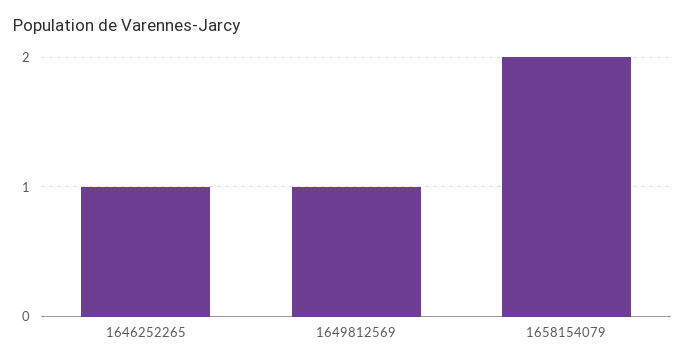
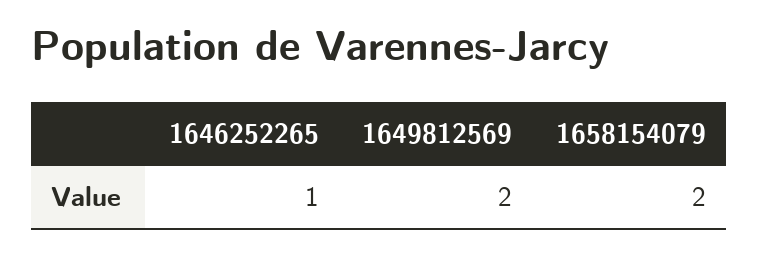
  {
    "1646252265": 1,
-   "1649812569": 1,
+   "1649812569": 2,
    "1658154079": 2
  }

